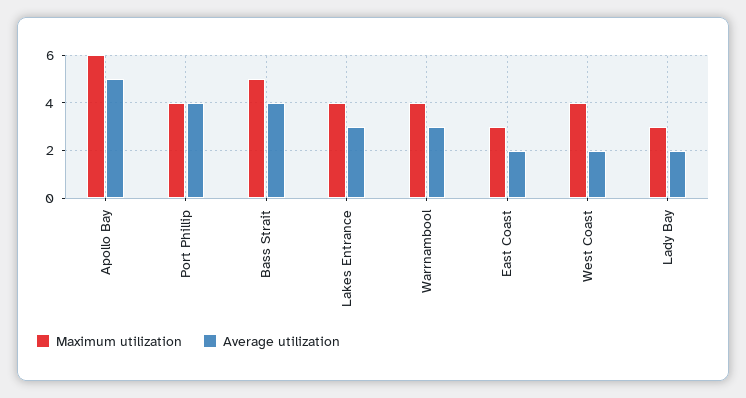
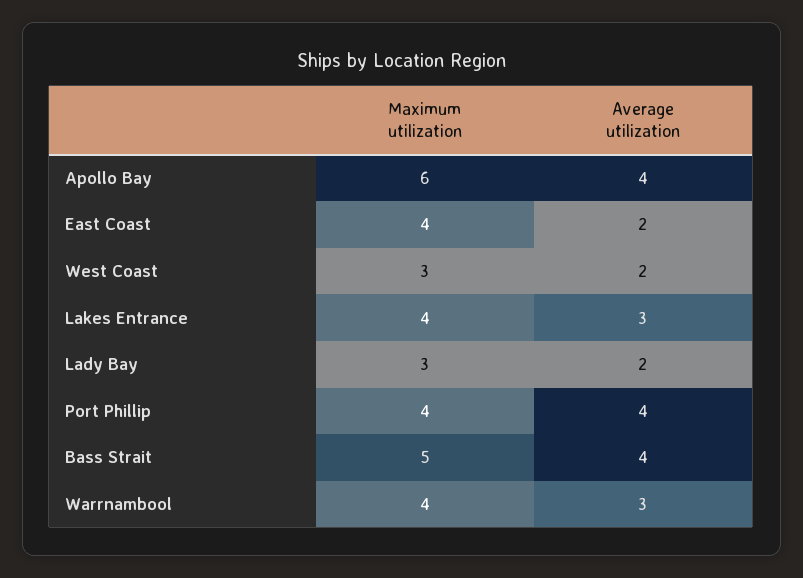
  {
    "Maximum utilization": {
      "Apollo Bay": 6,
      "Port Phillip": 4,
      "Bass Strait": 5,
      "Lakes Entrance": 4,
      "Warrnambool": 4,
-     "East Coast": 3,
+     "East Coast": 4,
-     "West Coast": 4,
+     "West Coast": 3,
      "Lady Bay": 3
    },
    "Average utilization": {
-     "Apollo Bay": 5,
+     "Apollo Bay": 4,
      "Port Phillip": 4,
      "Bass Strait": 4,
      "Lakes Entrance": 3,
      "Warrnambool": 3,
      "East Coast": 2,
      "West Coast": 2,
      "Lady Bay": 2
    }
  }

